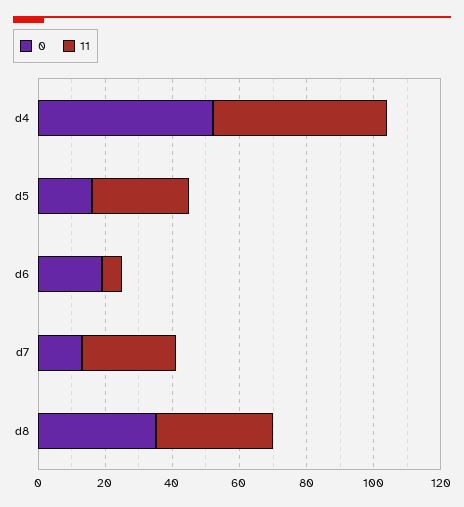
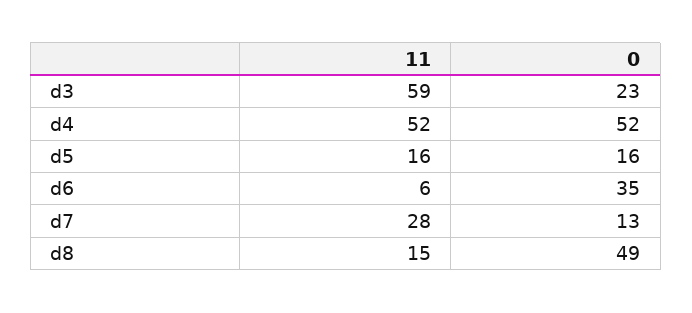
  {
    "0": {
      "d4": 52,
      "d5": 16,
-     "d6": 20,
+     "d6": 35,
      "d7": 13,
-     "d8": 35
+     "d8": 49,
+     "d3": 23
    },
    "11": {
      "d4": 52,
-     "d5": 30,
+     "d5": 16,
      "d6": 6,
      "d7": 28,
-     "d8": 35
+     "d8": 15,
+     "d3": 59
    }
  }

